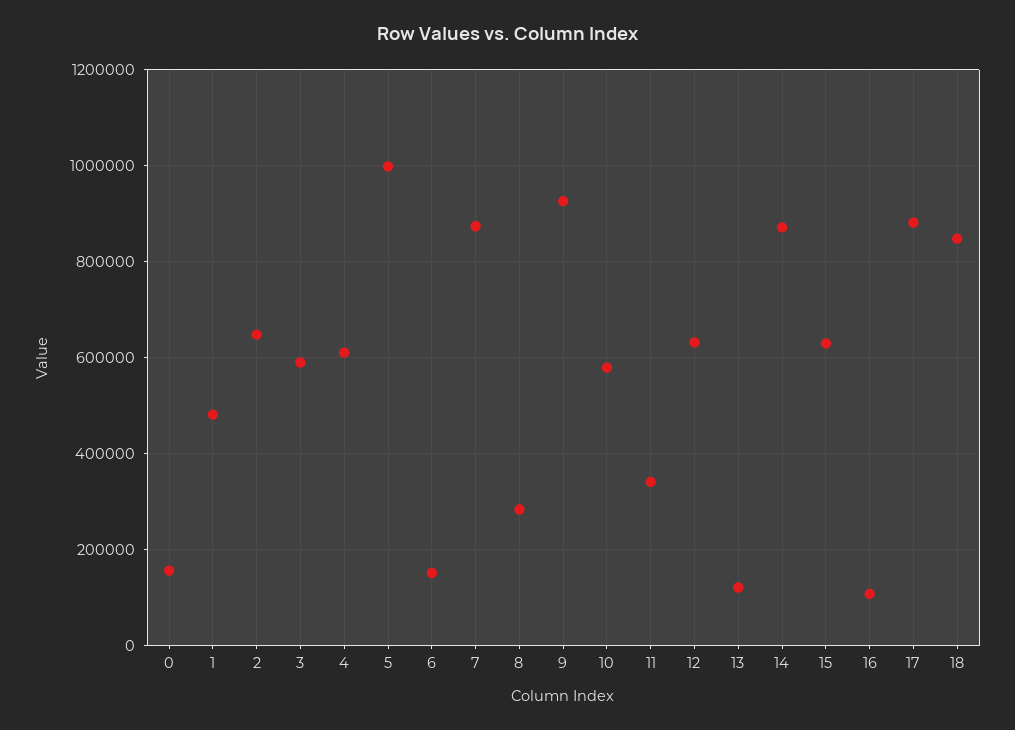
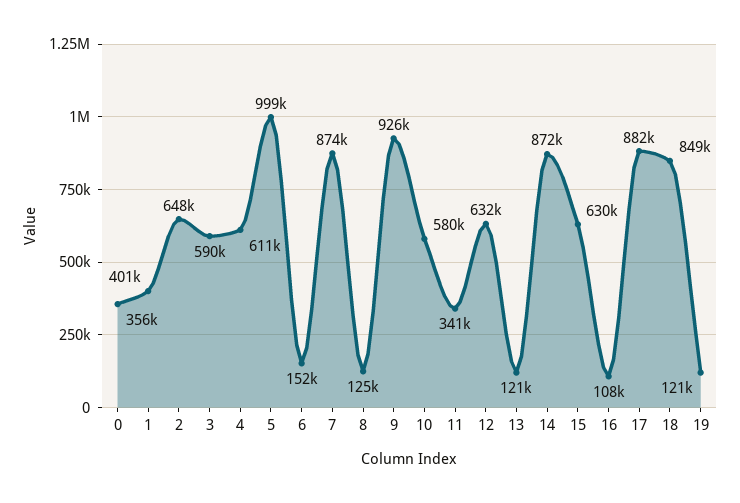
  {
-   "0": 160000,
+   "0": 356000,
-   "1": 480000,
+   "1": 401000,
    "2": 648000,
    "3": 590000,
    "4": 611000,
    "5": 999000,
    "6": 152000,
    "7": 874000,
-   "8": 280000,
+   "8": 125000,
    "9": 926000,
    "10": 580000,
    "11": 341000,
    "12": 632000,
    "13": 121000,
    "14": 872000,
    "15": 630000,
    "16": 108000,
    "17": 882000,
-   "18": 849000
+   "18": 849000,
+   "19": 121000
  }

